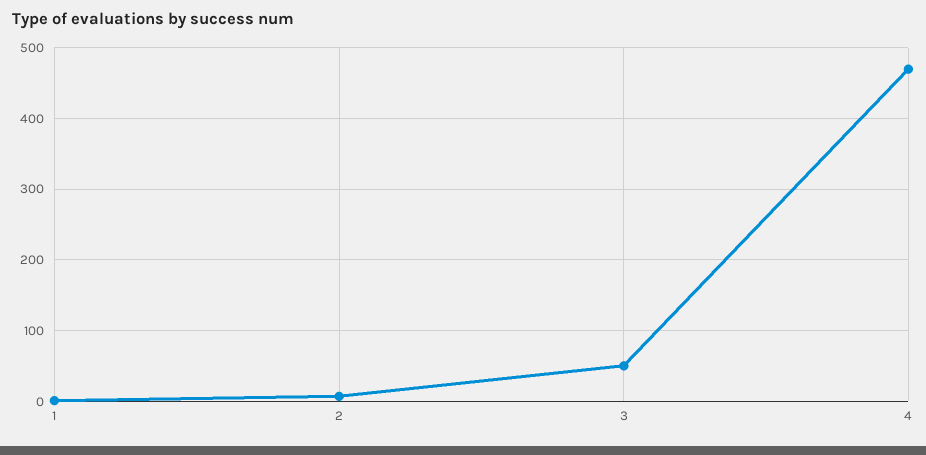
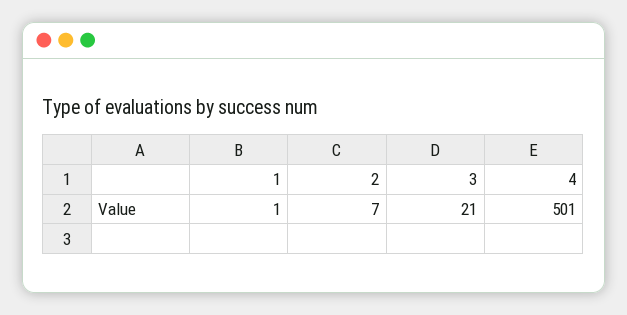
  {
    "1": 1,
    "2": 7,
-   "3": 50,
+   "3": 21,
-   "4": 470
+   "4": 501
  }

